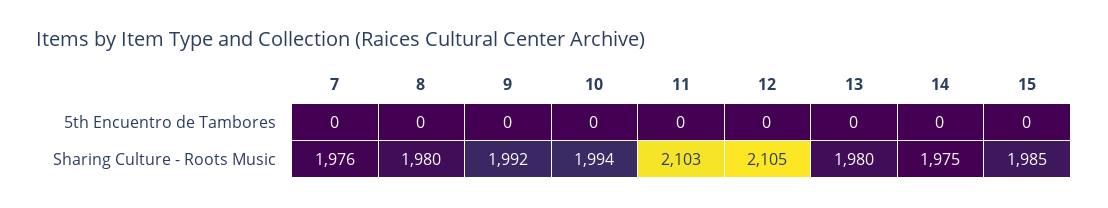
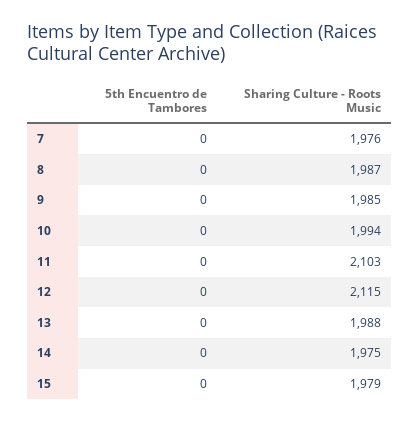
  {
    "7": {
      "5th Encuentro de Tambores": 0,
      "Sharing Culture - Roots Music": 1976
    },
    "8": {
      "5th Encuentro de Tambores": 0,
-     "Sharing Culture - Roots Music": 1980
+     "Sharing Culture - Roots Music": 1987
    },
    "9": {
      "5th Encuentro de Tambores": 0,
-     "Sharing Culture - Roots Music": 1992
+     "Sharing Culture - Roots Music": 1985
    },
    "10": {
      "5th Encuentro de Tambores": 0,
      "Sharing Culture - Roots Music": 1994
    },
    "11": {
      "5th Encuentro de Tambores": 0,
      "Sharing Culture - Roots Music": 2103
    },
    "12": {
      "5th Encuentro de Tambores": 0,
-     "Sharing Culture - Roots Music": 2105
+     "Sharing Culture - Roots Music": 2115
    },
    "13": {
      "5th Encuentro de Tambores": 0,
-     "Sharing Culture - Roots Music": 1980
+     "Sharing Culture - Roots Music": 1988
    },
    "14": {
      "5th Encuentro de Tambores": 0,
      "Sharing Culture - Roots Music": 1975
    },
    "15": {
      "5th Encuentro de Tambores": 0,
-     "Sharing Culture - Roots Music": 1985
+     "Sharing Culture - Roots Music": 1979
    }
  }

